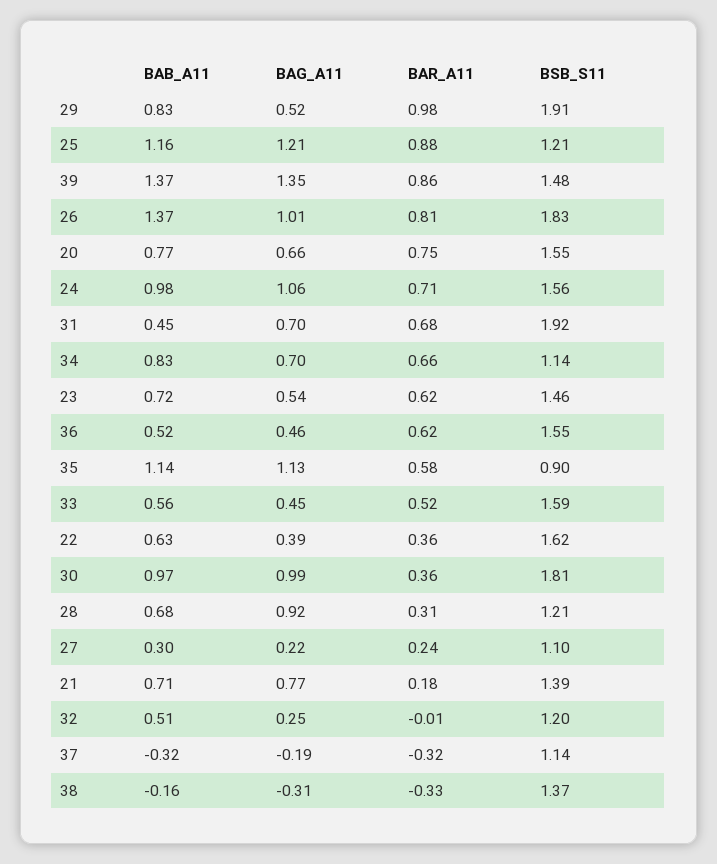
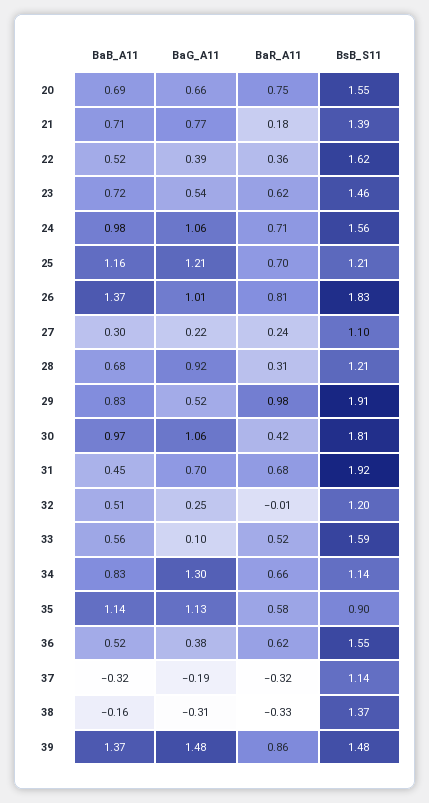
  {
    "BAB_A11": {
      "29": 0.83,
      "25": 1.16,
      "39": 1.37,
      "26": 1.37,
-     "20": 0.77,
+     "20": 0.69,
      "24": 0.98,
      "31": 0.45,
      "34": 0.83,
      "23": 0.72,
      "36": 0.52,
      "35": 1.14,
      "33": 0.56,
-     "22": 0.63,
+     "22": 0.52,
      "30": 0.97,
      "28": 0.68,
      "27": 0.3,
      "21": 0.71,
      "32": 0.51,
      "37": -0.32,
      "38": -0.16
    },
    "BAG_A11": {
      "29": 0.52,
      "25": 1.21,
-     "39": 1.35,
+     "39": 1.48,
      "26": 1.01,
      "20": 0.66,
      "24": 1.06,
      "31": 0.7,
-     "34": 0.7,
+     "34": 1.3,
      "23": 0.54,
-     "36": 0.46,
+     "36": 0.38,
      "35": 1.13,
-     "33": 0.45,
+     "33": 0.1,
      "22": 0.39,
-     "30": 0.99,
+     "30": 1.06,
      "28": 0.92,
      "27": 0.22,
      "21": 0.77,
      "32": 0.25,
      "37": -0.19,
      "38": -0.31
    },
    "BAR_A11": {
      "29": 0.98,
-     "25": 0.88,
+     "25": 0.7,
      "39": 0.86,
      "26": 0.81,
      "20": 0.75,
      "24": 0.71,
      "31": 0.68,
      "34": 0.66,
      "23": 0.62,
      "36": 0.62,
      "35": 0.58,
      "33": 0.52,
      "22": 0.36,
-     "30": 0.36,
+     "30": 0.42,
      "28": 0.31,
      "27": 0.24,
      "21": 0.18,
      "32": -0.01,
      "37": -0.32,
      "38": -0.33
    },
    "BSB_S11": {
      "29": 1.91,
      "25": 1.21,
      "39": 1.48,
      "26": 1.83,
      "20": 1.55,
      "24": 1.56,
      "31": 1.92,
      "34": 1.14,
      "23": 1.46,
      "36": 1.55,
      "35": 0.9,
      "33": 1.59,
      "22": 1.62,
      "30": 1.81,
      "28": 1.21,
      "27": 1.1,
      "21": 1.39,
      "32": 1.2,
      "37": 1.14,
      "38": 1.37
    }
  }

